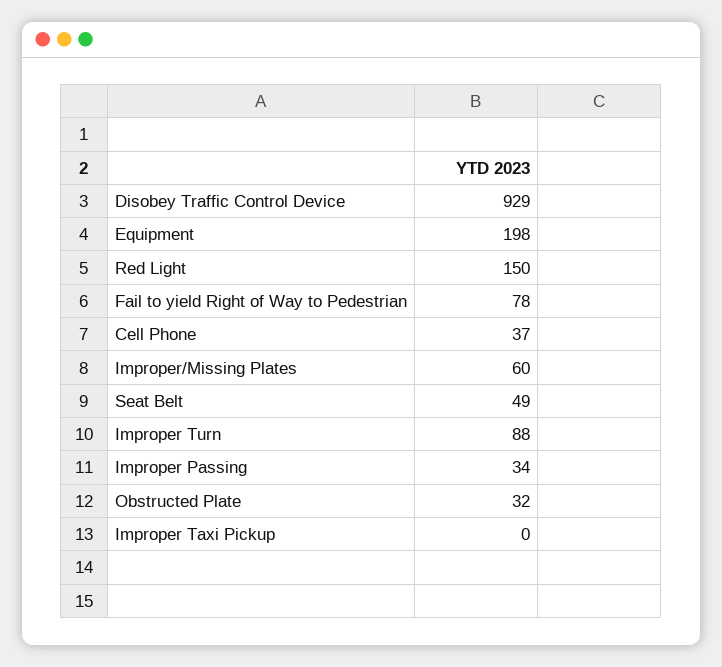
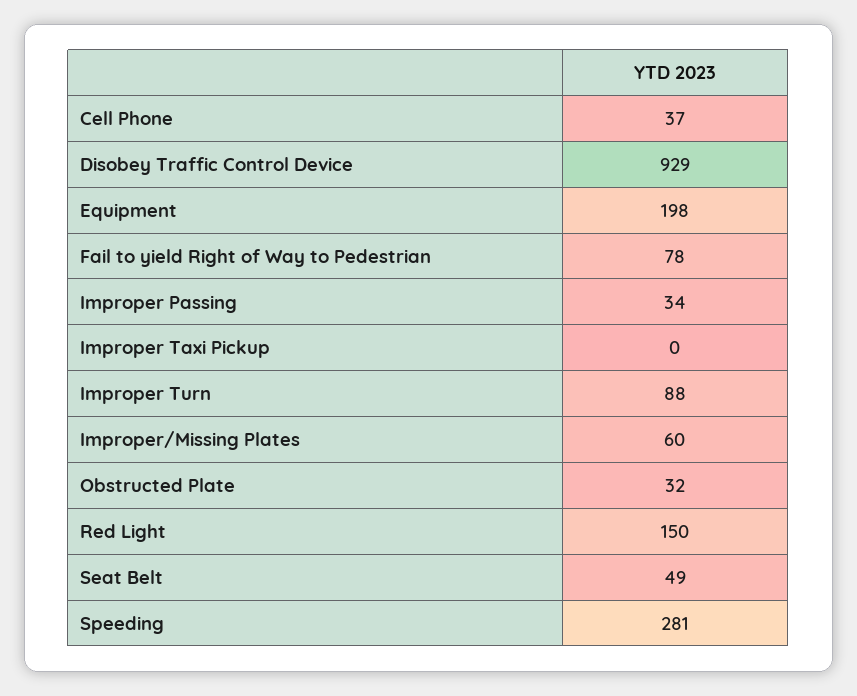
  {
    "Disobey Traffic Control Device": 929,
    "Equipment": 198,
    "Red Light": 150,
    "Fail to yield Right of Way to Pedestrian": 78,
    "Cell Phone": 37,
    "Improper/Missing Plates": 60,
    "Seat Belt": 49,
    "Improper Turn": 88,
    "Improper Passing": 34,
    "Obstructed Plate": 32,
-   "Improper Taxi Pickup": 0
+   "Improper Taxi Pickup": 0,
+   "Speeding": 281
  }

